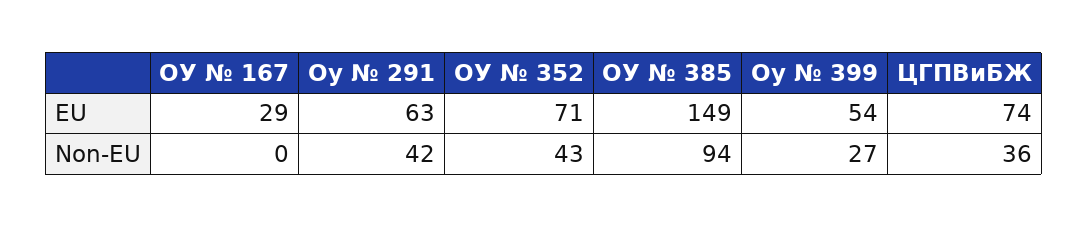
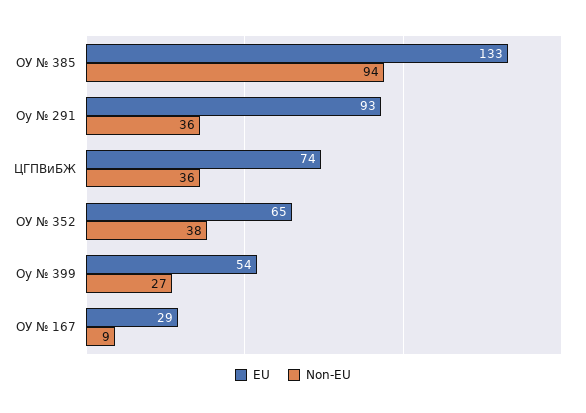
  {
    "EU": {
      "ОУ № 167": 29,
-     "Оу № 291": 63,
+     "Оу № 291": 93,
-     "ОУ № 352": 71,
+     "ОУ № 352": 65,
-     "ОУ № 385": 149,
+     "ОУ № 385": 133,
      "Оу № 399": 54,
      "ЦГПВиБЖ": 74
    },
    "Non-EU": {
-     "ОУ № 167": 0,
+     "ОУ № 167": 9,
-     "Оу № 291": 42,
+     "Оу № 291": 36,
-     "ОУ № 352": 43,
+     "ОУ № 352": 38,
      "ОУ № 385": 94,
      "Оу № 399": 27,
      "ЦГПВиБЖ": 36
    }
  }

